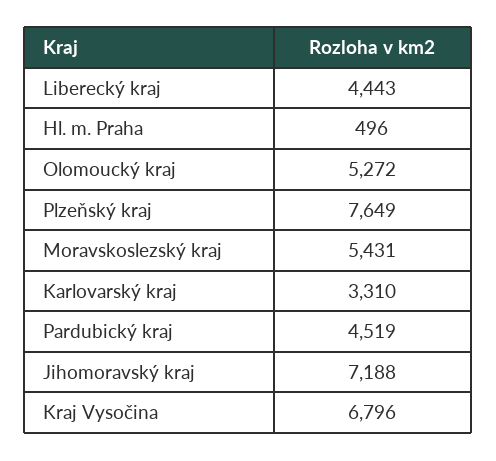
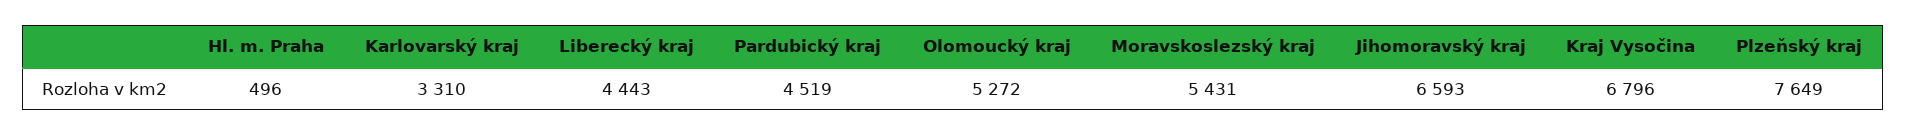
  {
    "Liberecký kraj": 4443,
    "Hl. m. Praha": 496,
    "Olomoucký kraj": 5272,
    "Plzeňský kraj": 7649,
    "Moravskoslezský kraj": 5431,
    "Karlovarský kraj": 3310,
    "Pardubický kraj": 4519,
-   "Jihomoravský kraj": 7188,
+   "Jihomoravský kraj": 6593,
    "Kraj Vysočina": 6796
  }

